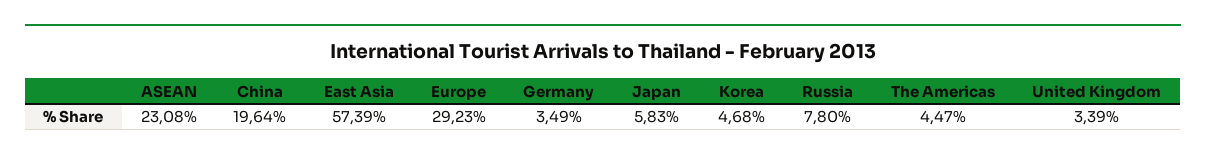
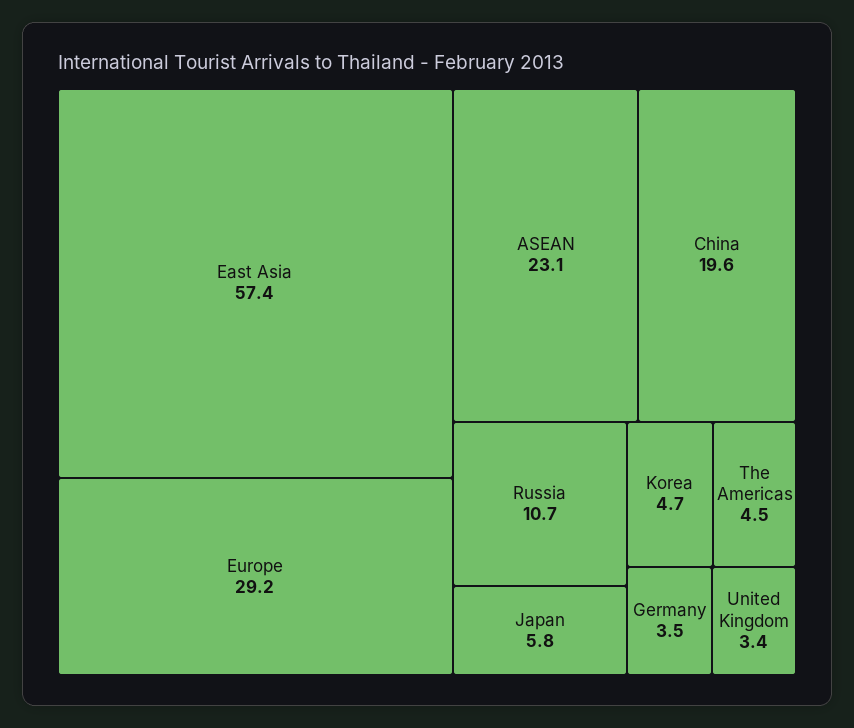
  {
    "ASEAN": 23.08,
    "China": 19.64,
    "East Asia": 57.39,
    "Europe": 29.23,
    "Germany": 3.49,
    "Japan": 5.83,
    "Korea": 4.68,
-   "Russia": 7.8,
+   "Russia": 10.7,
    "The Americas": 4.47,
    "United Kingdom": 3.39
  }

